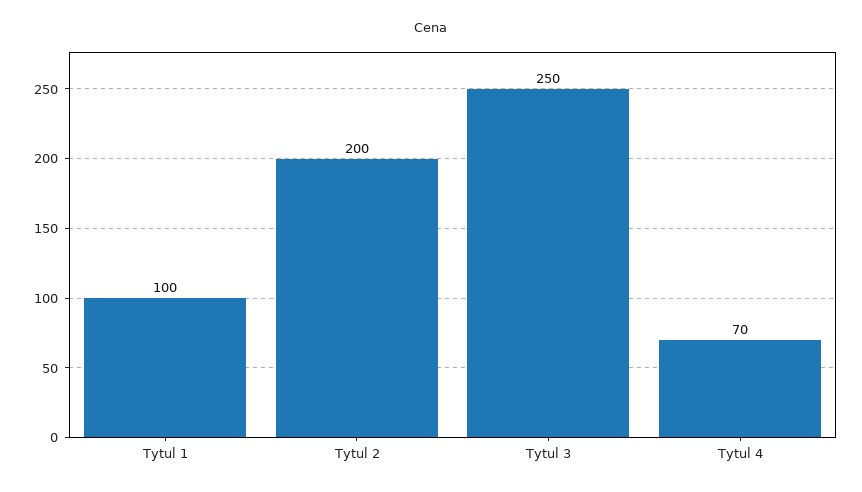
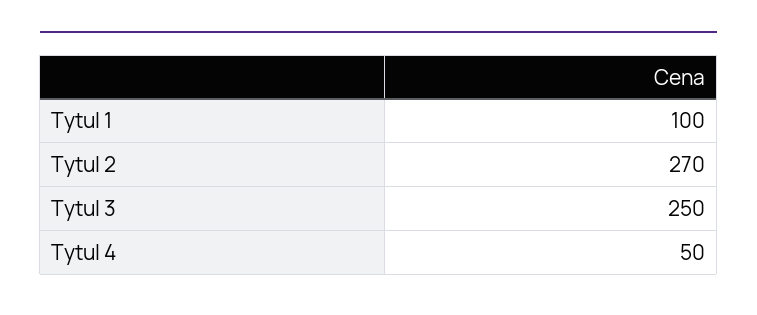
  {
    "Tytul 1": 100,
-   "Tytul 2": 200,
+   "Tytul 2": 270,
    "Tytul 3": 250,
-   "Tytul 4": 70
+   "Tytul 4": 50
  }

